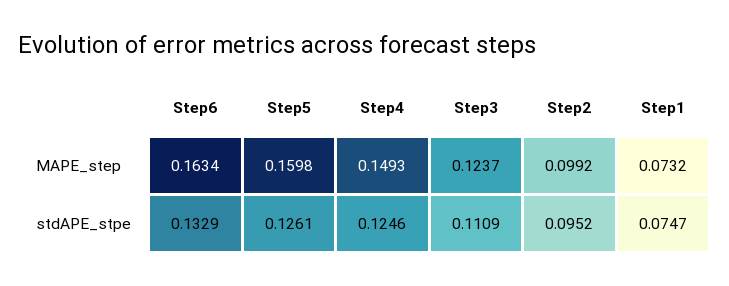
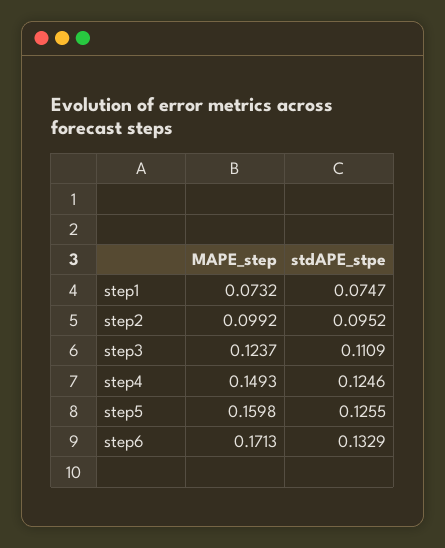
  {
    "Step6": {
-     "MAPE_step": 0.1634,
+     "MAPE_step": 0.1713,
      "stdAPE_stpe": 0.1329
    },
    "Step5": {
      "MAPE_step": 0.1598,
-     "stdAPE_stpe": 0.1261
+     "stdAPE_stpe": 0.1255
    },
    "Step4": {
      "MAPE_step": 0.1493,
      "stdAPE_stpe": 0.1246
    },
    "Step3": {
      "MAPE_step": 0.1237,
      "stdAPE_stpe": 0.1109
    },
    "Step2": {
      "MAPE_step": 0.0992,
      "stdAPE_stpe": 0.0952
    },
    "Step1": {
      "MAPE_step": 0.0732,
      "stdAPE_stpe": 0.0747
    }
  }

